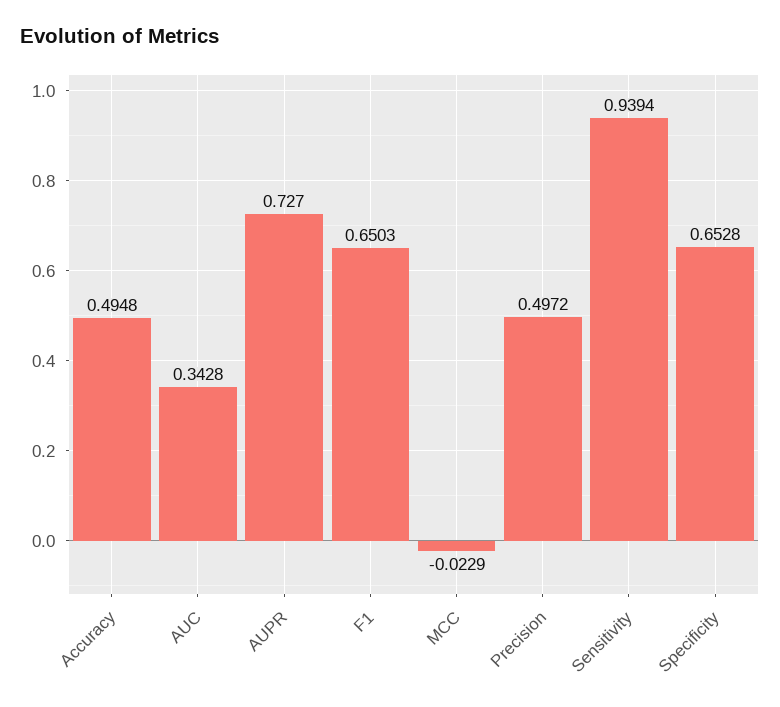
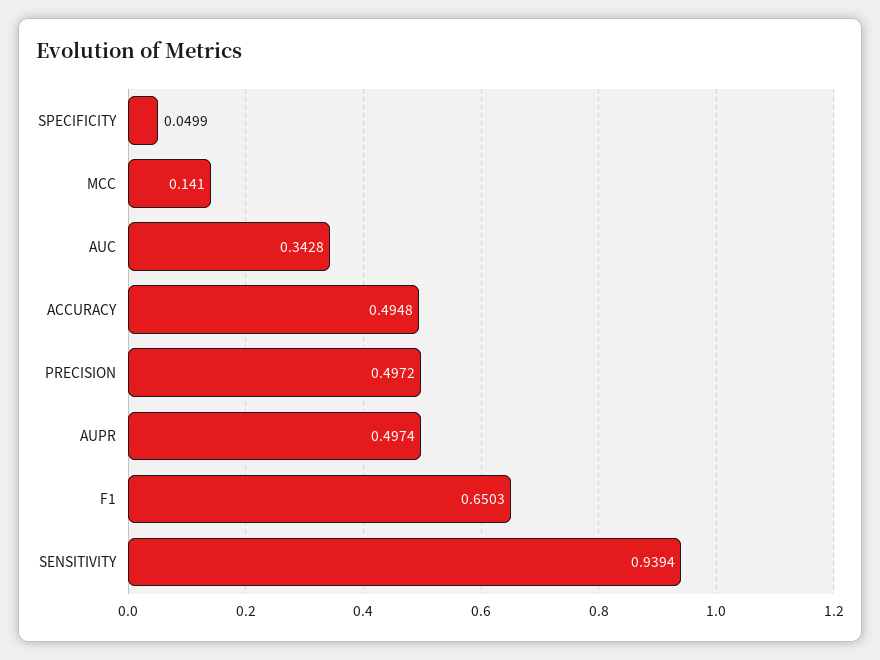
  {
    "Accuracy": 0.4948,
    "AUC": 0.3428,
-   "AUPR": 0.727,
+   "AUPR": 0.4974,
    "F1": 0.6503,
-   "MCC": -0.0229,
+   "MCC": 0.141,
    "Precision": 0.4972,
    "Sensitivity": 0.9394,
-   "Specificity": 0.6528
+   "Specificity": 0.0499
  }

